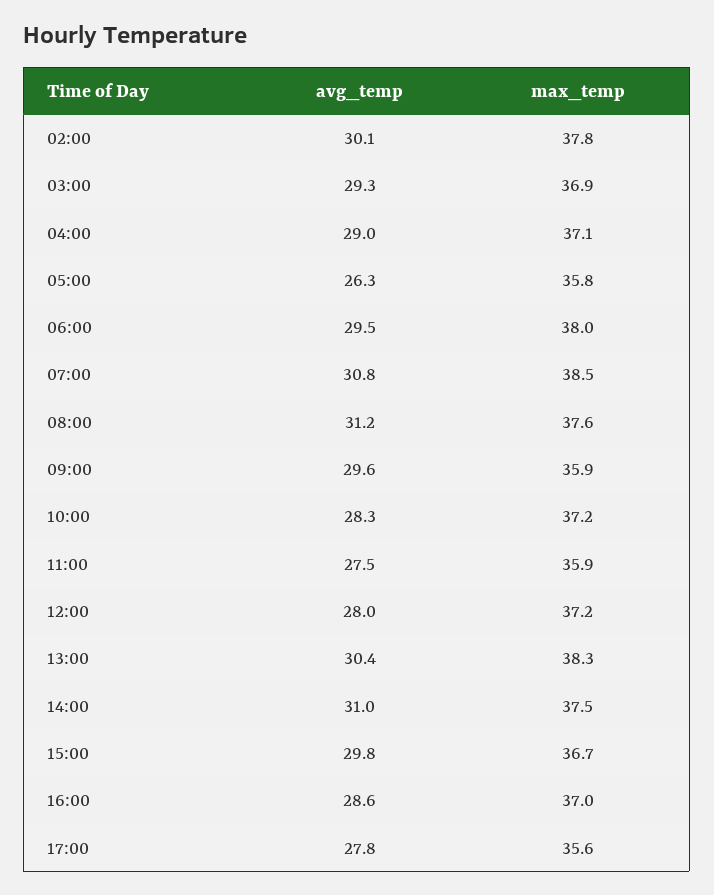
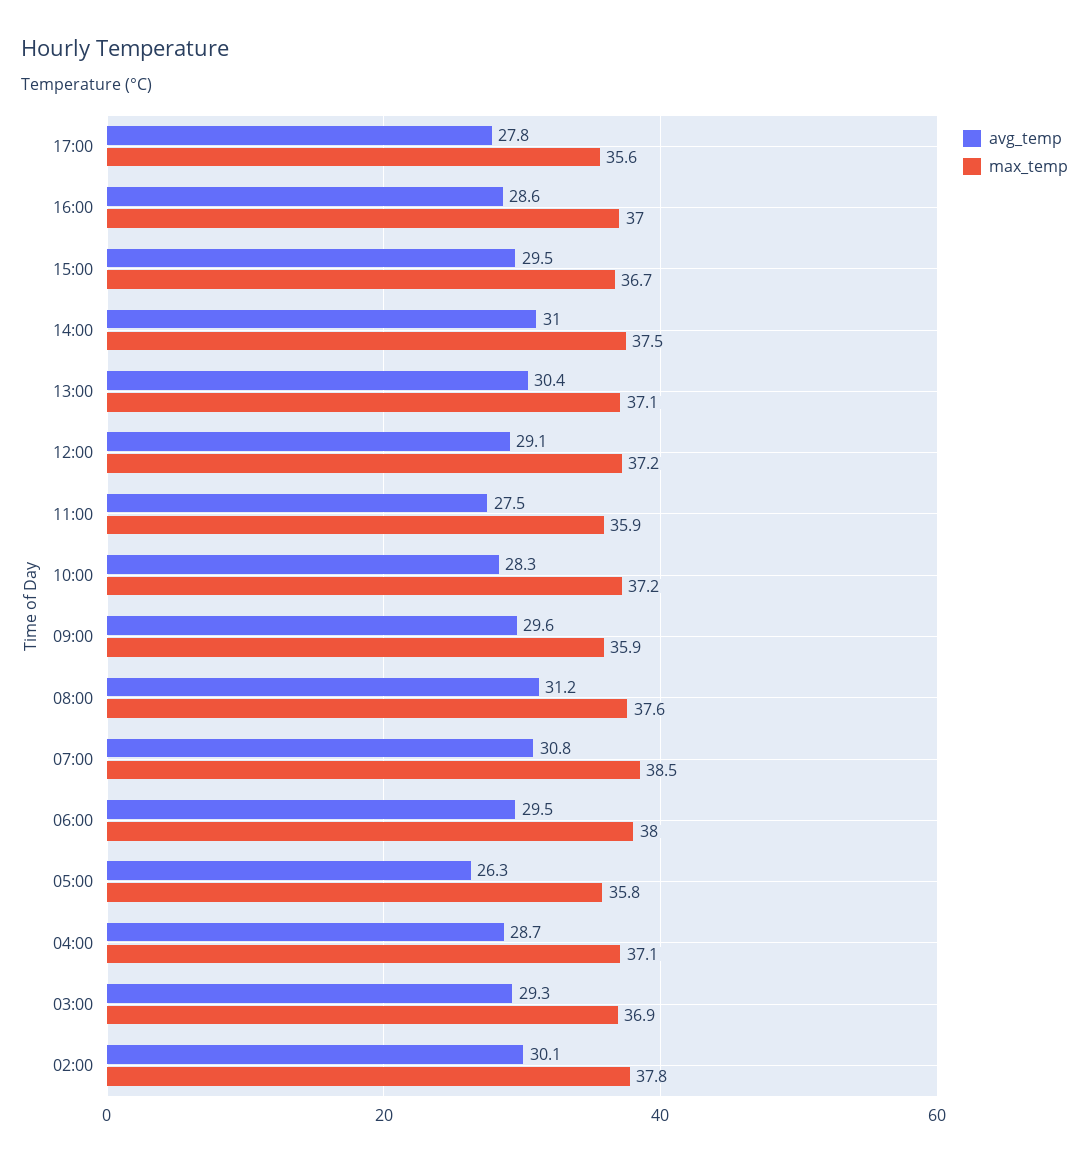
  {
    "avg_temp": {
      "02:00": 30.1,
      "03:00": 29.3,
-     "04:00": 29,
+     "04:00": 28.7,
      "05:00": 26.3,
      "06:00": 29.5,
      "07:00": 30.8,
      "08:00": 31.2,
      "09:00": 29.6,
      "10:00": 28.3,
      "11:00": 27.5,
-     "12:00": 28,
+     "12:00": 29.1,
      "13:00": 30.4,
      "14:00": 31,
-     "15:00": 29.8,
+     "15:00": 29.5,
      "16:00": 28.6,
      "17:00": 27.8
    },
    "max_temp": {
      "02:00": 37.8,
      "03:00": 36.9,
      "04:00": 37.1,
      "05:00": 35.8,
      "06:00": 38,
      "07:00": 38.5,
      "08:00": 37.6,
      "09:00": 35.9,
      "10:00": 37.2,
      "11:00": 35.9,
      "12:00": 37.2,
-     "13:00": 38.3,
+     "13:00": 37.1,
      "14:00": 37.5,
      "15:00": 36.7,
      "16:00": 37,
      "17:00": 35.6
    }
  }

